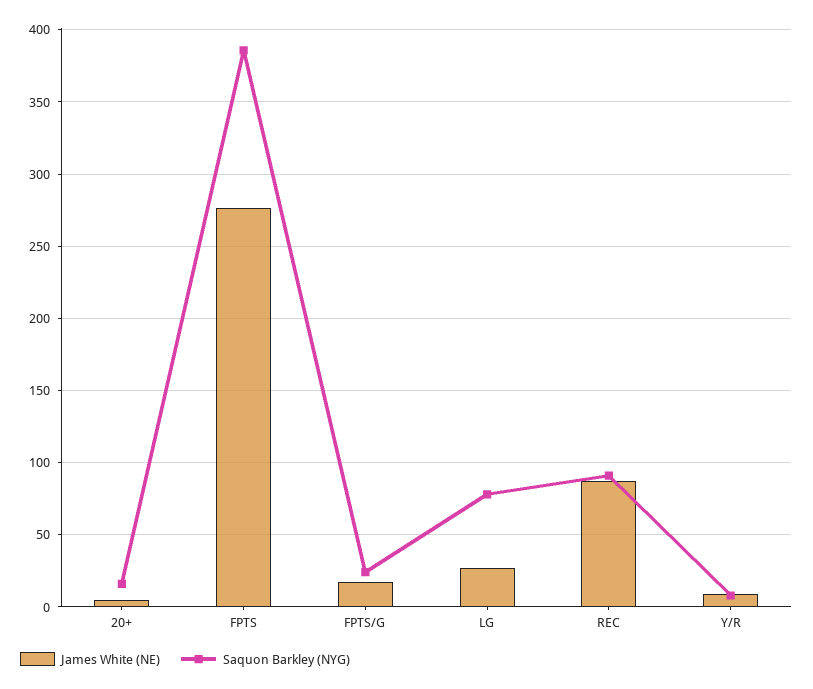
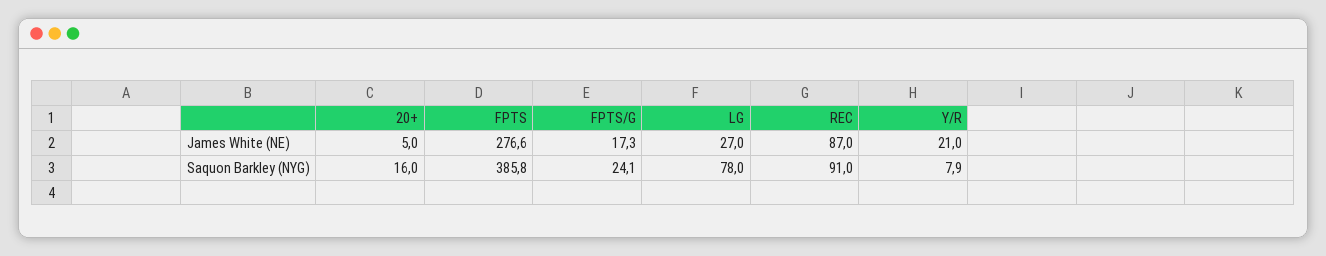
  {
    "James White (NE)": {
      "20+": 5,
      "FPTS": 276.6,
      "FPTS/G": 17.3,
      "LG": 27,
      "REC": 87,
-     "Y/R": 10
+     "Y/R": 21
    },
    "Saquon Barkley (NYG)": {
      "20+": 16,
      "FPTS": 385.8,
      "FPTS/G": 24.1,
      "LG": 78,
      "REC": 91,
      "Y/R": 7.9
    }
  }

